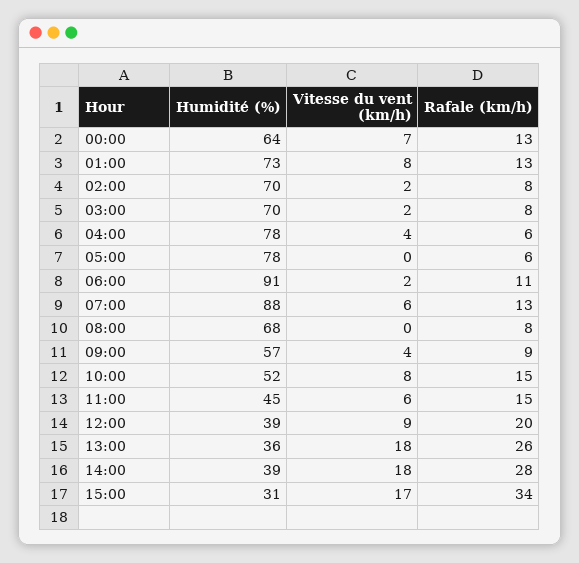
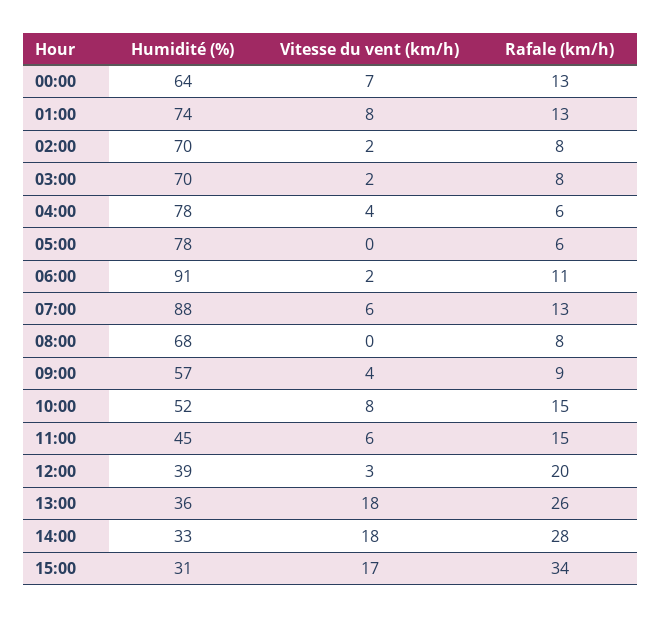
  {
    "Humidité (%)": {
      "00:00": 64,
-     "01:00": 73,
+     "01:00": 74,
      "02:00": 70,
      "03:00": 70,
      "04:00": 78,
      "05:00": 78,
      "06:00": 91,
      "07:00": 88,
      "08:00": 68,
      "09:00": 57,
      "10:00": 52,
      "11:00": 45,
      "12:00": 39,
      "13:00": 36,
-     "14:00": 39,
+     "14:00": 33,
      "15:00": 31
    },
    "Vitesse du vent (km/h)": {
      "00:00": 7,
      "01:00": 8,
      "02:00": 2,
      "03:00": 2,
      "04:00": 4,
      "05:00": 0,
      "06:00": 2,
      "07:00": 6,
      "08:00": 0,
      "09:00": 4,
      "10:00": 8,
      "11:00": 6,
-     "12:00": 9,
+     "12:00": 3,
      "13:00": 18,
      "14:00": 18,
      "15:00": 17
    },
    "Rafale (km/h)": {
      "00:00": 13,
      "01:00": 13,
      "02:00": 8,
      "03:00": 8,
      "04:00": 6,
      "05:00": 6,
      "06:00": 11,
      "07:00": 13,
      "08:00": 8,
      "09:00": 9,
      "10:00": 15,
      "11:00": 15,
      "12:00": 20,
      "13:00": 26,
      "14:00": 28,
      "15:00": 34
    }
  }

